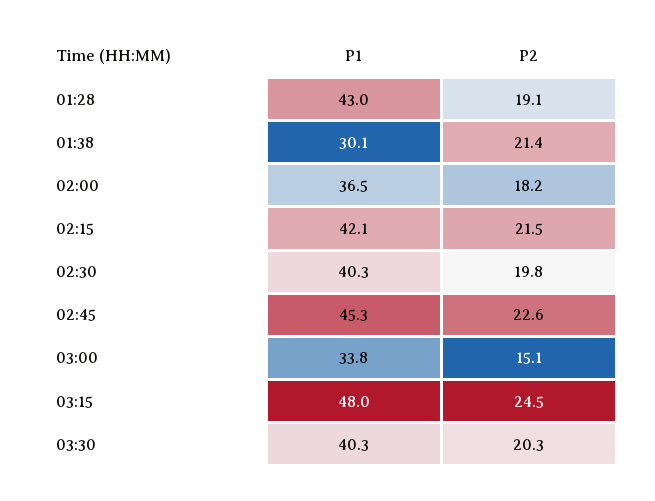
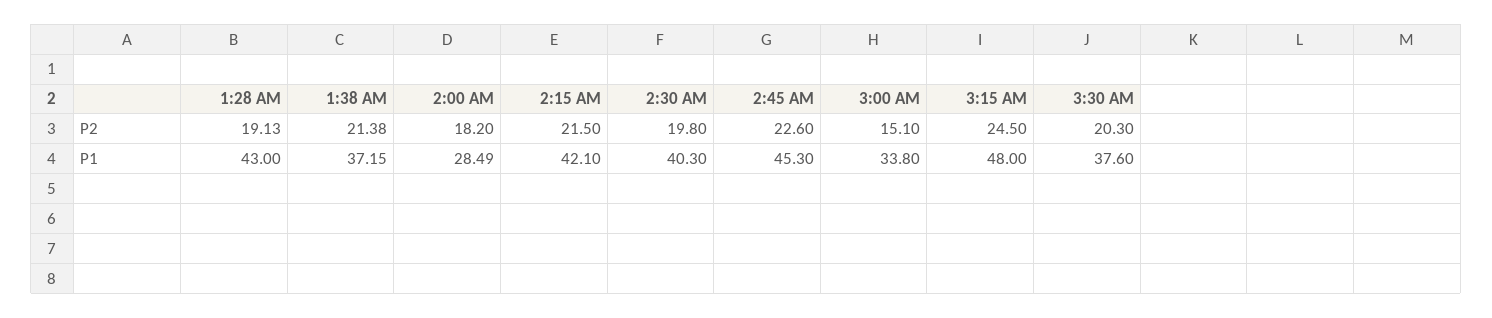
  {
    "P1": {
      "01:28": 43,
-     "01:38": 30.1,
+     "01:38": 37.15,
-     "02:00": 36.5,
+     "02:00": 28.49,
      "02:15": 42.1,
      "02:30": 40.3,
      "02:45": 45.3,
      "03:00": 33.8,
      "03:15": 48,
-     "03:30": 40.3
+     "03:30": 37.6
    },
    "P2": {
      "01:28": 19.13,
      "01:38": 21.38,
      "02:00": 18.2,
      "02:15": 21.5,
      "02:30": 19.8,
      "02:45": 22.6,
      "03:00": 15.1,
      "03:15": 24.5,
      "03:30": 20.3
    }
  }

